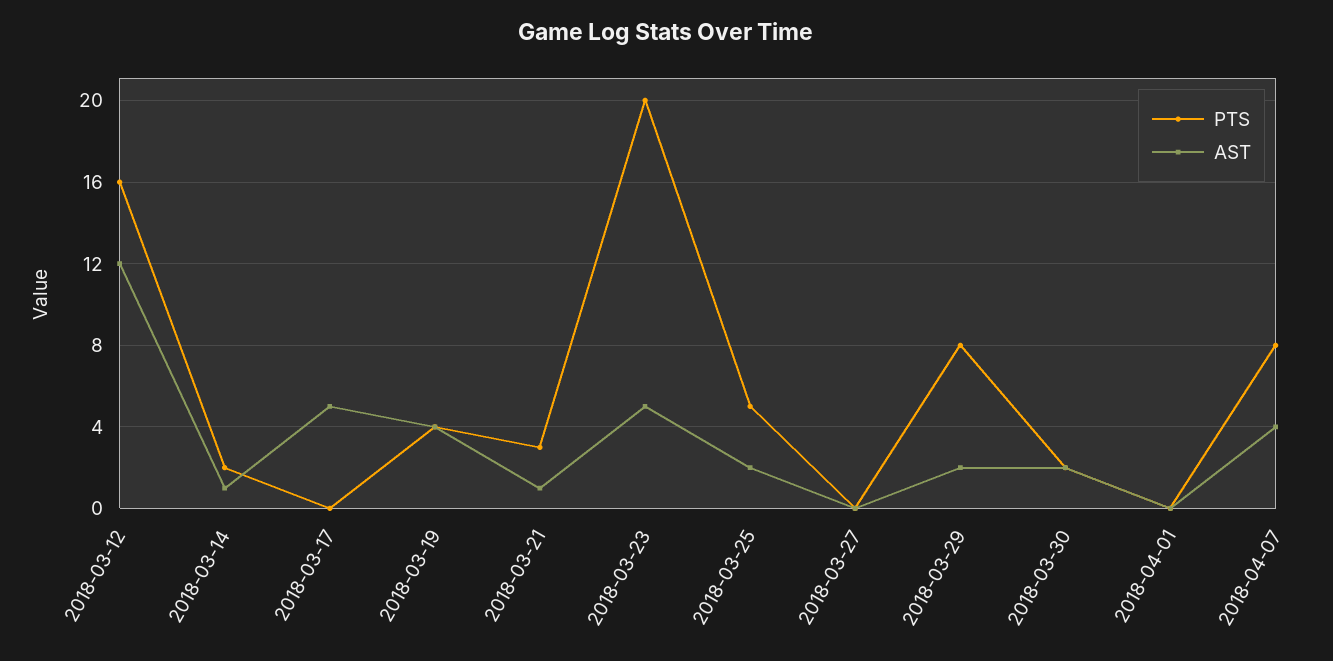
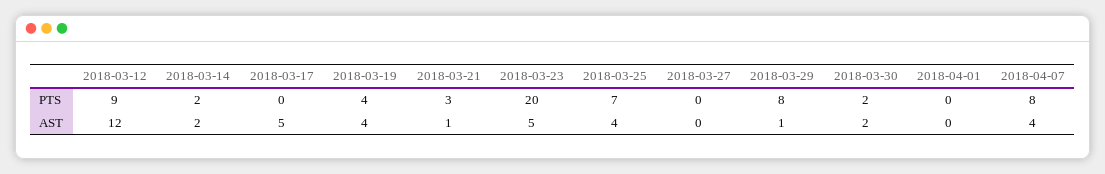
  {
    "PTS": {
-     "2018-03-12": 16,
+     "2018-03-12": 9,
      "2018-03-14": 2,
      "2018-03-17": 0,
      "2018-03-19": 4,
      "2018-03-21": 3,
      "2018-03-23": 20,
-     "2018-03-25": 5,
+     "2018-03-25": 7,
      "2018-03-27": 0,
      "2018-03-29": 8,
      "2018-03-30": 2,
      "2018-04-01": 0,
      "2018-04-07": 8
    },
    "AST": {
      "2018-03-12": 12,
-     "2018-03-14": 1,
+     "2018-03-14": 2,
      "2018-03-17": 5,
      "2018-03-19": 4,
      "2018-03-21": 1,
      "2018-03-23": 5,
-     "2018-03-25": 2,
+     "2018-03-25": 4,
      "2018-03-27": 0,
-     "2018-03-29": 2,
+     "2018-03-29": 1,
      "2018-03-30": 2,
      "2018-04-01": 0,
      "2018-04-07": 4
    }
  }

